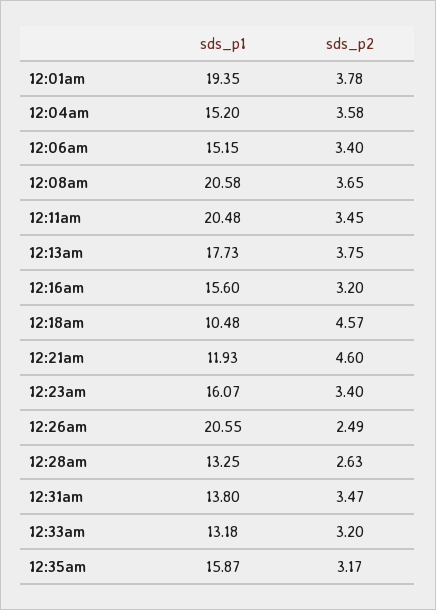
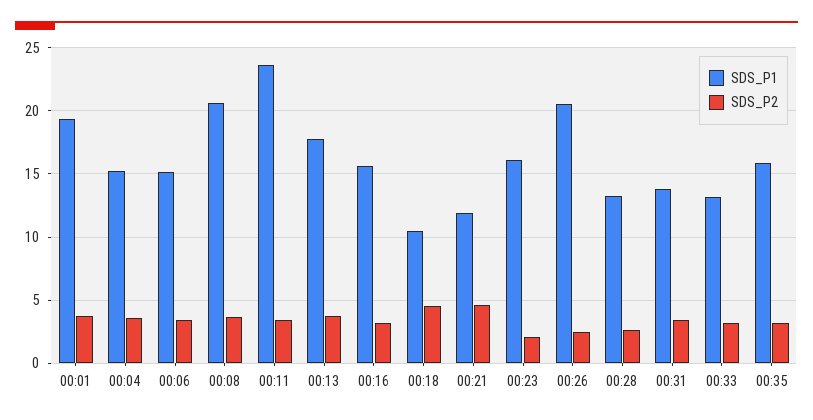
  {
    "sds_p1": {
      "12:01am": 19.35,
      "12:04am": 15.2,
      "12:06am": 15.15,
      "12:08am": 20.58,
-     "12:11am": 20.48,
+     "12:11am": 23.5,
      "12:13am": 17.73,
      "12:16am": 15.6,
      "12:18am": 10.48,
      "12:21am": 11.93,
      "12:23am": 16.07,
      "12:26am": 20.55,
      "12:28am": 13.25,
      "12:31am": 13.8,
      "12:33am": 13.18,
      "12:35am": 15.87
    },
    "sds_p2": {
      "12:01am": 3.78,
      "12:04am": 3.58,
      "12:06am": 3.4,
      "12:08am": 3.65,
      "12:11am": 3.45,
      "12:13am": 3.75,
      "12:16am": 3.2,
      "12:18am": 4.57,
      "12:21am": 4.6,
-     "12:23am": 3.4,
+     "12:23am": 2,
      "12:26am": 2.49,
      "12:28am": 2.63,
      "12:31am": 3.47,
      "12:33am": 3.2,
      "12:35am": 3.17
    }
  }

